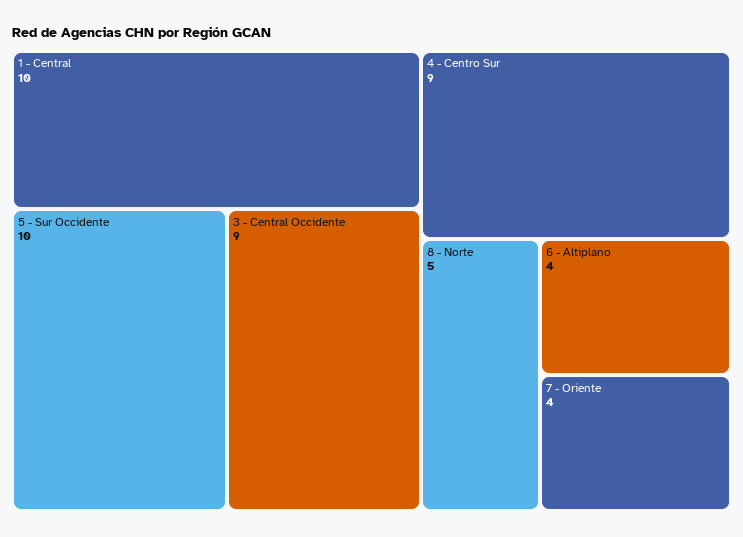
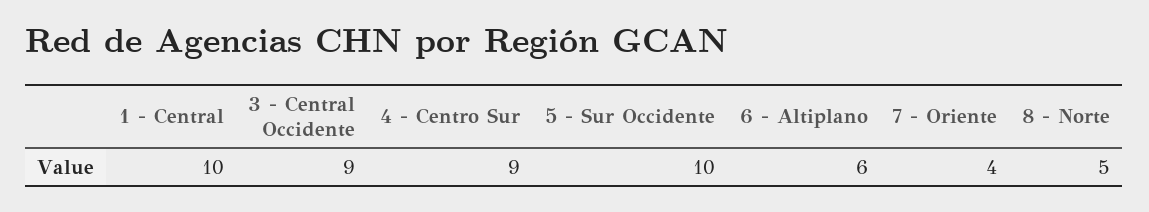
  {
    "1 - Central": 10,
    "5 - Sur Occidente": 10,
    "3 - Central Occidente": 9,
    "4 - Centro Sur": 9,
    "8 - Norte": 5,
-   "6 - Altiplano": 4,
+   "6 - Altiplano": 6,
    "7 - Oriente": 4
  }

